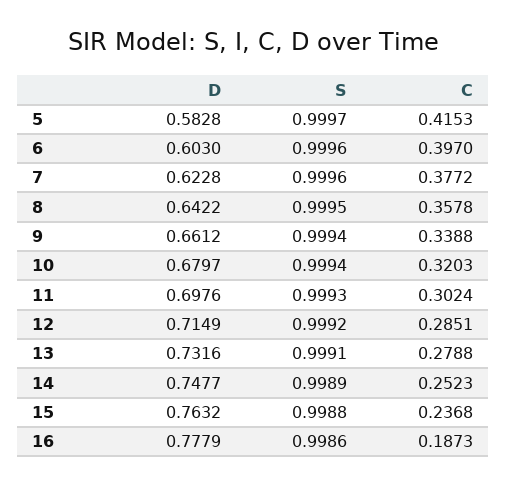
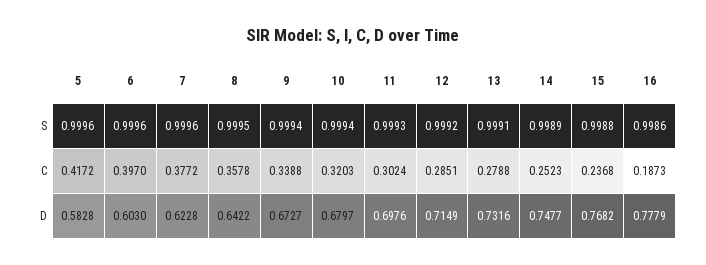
  {
    "D": {
      "5": 0.5828,
      "6": 0.603,
      "7": 0.6228,
      "8": 0.6422,
-     "9": 0.6612,
+     "9": 0.6727,
      "10": 0.6797,
      "11": 0.6976,
      "12": 0.7149,
      "13": 0.7316,
      "14": 0.7477,
-     "15": 0.7632,
+     "15": 0.7682,
      "16": 0.7779
    },
    "S": {
-     "5": 0.9997,
+     "5": 0.9996,
      "6": 0.9996,
      "7": 0.9996,
      "8": 0.9995,
      "9": 0.9994,
      "10": 0.9994,
      "11": 0.9993,
      "12": 0.9992,
      "13": 0.9991,
      "14": 0.9989,
      "15": 0.9988,
      "16": 0.9986
    },
    "C": {
-     "5": 0.4153,
+     "5": 0.4172,
      "6": 0.397,
      "7": 0.3772,
      "8": 0.3578,
      "9": 0.3388,
      "10": 0.3203,
      "11": 0.3024,
      "12": 0.2851,
      "13": 0.2788,
      "14": 0.2523,
      "15": 0.2368,
      "16": 0.1873
    }
  }

